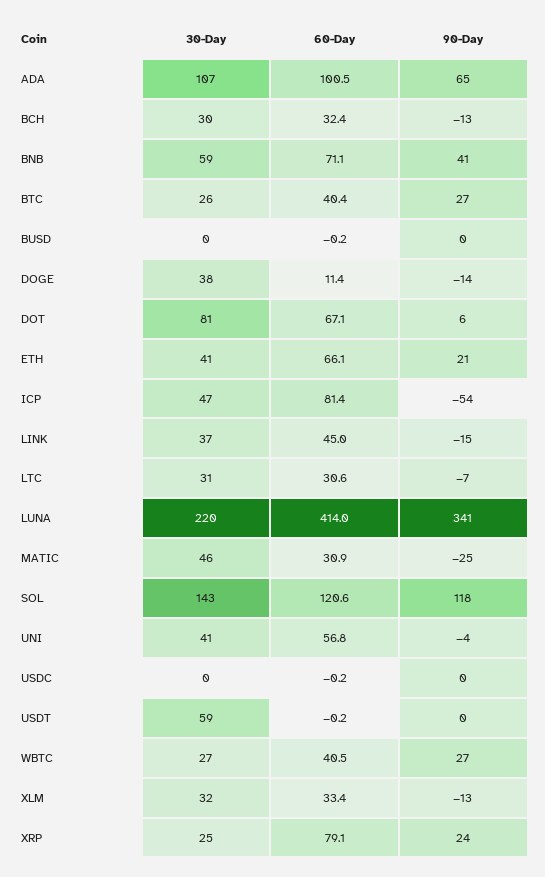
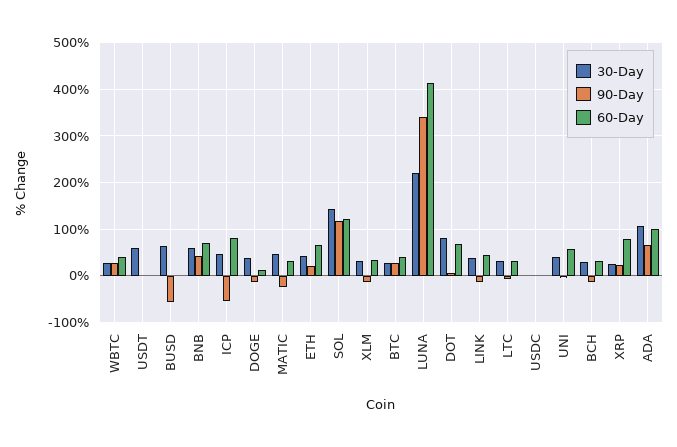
  {
    "30-Day": {
      "ADA": 107,
      "BCH": 30,
      "BNB": 59,
      "BTC": 26,
-     "BUSD": 0,
+     "BUSD": 60,
      "DOGE": 38,
      "DOT": 81,
      "ETH": 41,
      "ICP": 47,
      "LINK": 37,
      "LTC": 31,
      "LUNA": 220,
      "MATIC": 46,
      "SOL": 143,
      "UNI": 41,
      "USDC": 0,
      "USDT": 59,
      "WBTC": 27,
      "XLM": 32,
      "XRP": 25
    },
    "60-Day": {
      "ADA": 100.5,
      "BCH": 32.4,
      "BNB": 71.1,
      "BTC": 40.4,
      "BUSD": -0.2,
      "DOGE": 11.4,
      "DOT": 67.1,
      "ETH": 66.1,
      "ICP": 81.4,
      "LINK": 45,
      "LTC": 30.6,
      "LUNA": 414,
      "MATIC": 30.9,
      "SOL": 120.6,
      "UNI": 56.8,
      "USDC": -0.2,
      "USDT": -0.2,
      "WBTC": 40.5,
      "XLM": 33.4,
      "XRP": 79.1
    },
    "90-Day": {
      "ADA": 65,
      "BCH": -13,
      "BNB": 41,
      "BTC": 27,
-     "BUSD": 0,
+     "BUSD": -60,
      "DOGE": -14,
      "DOT": 6,
      "ETH": 21,
      "ICP": -54,
      "LINK": -15,
      "LTC": -7,
      "LUNA": 341,
      "MATIC": -25,
      "SOL": 118,
      "UNI": -4,
      "USDC": 0,
      "USDT": 0,
      "WBTC": 27,
      "XLM": -13,
      "XRP": 24
    }
  }

